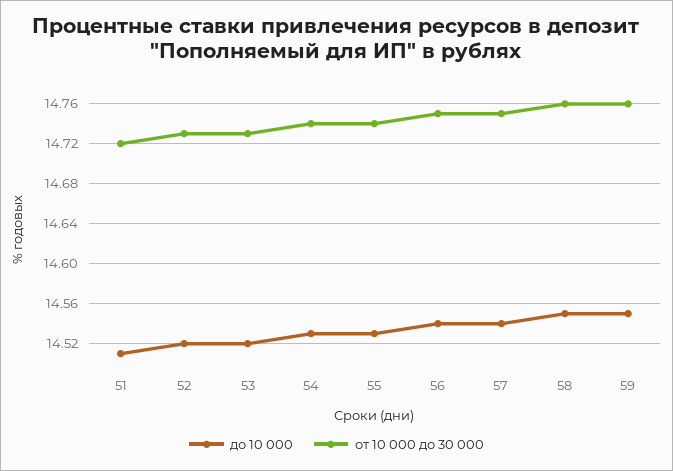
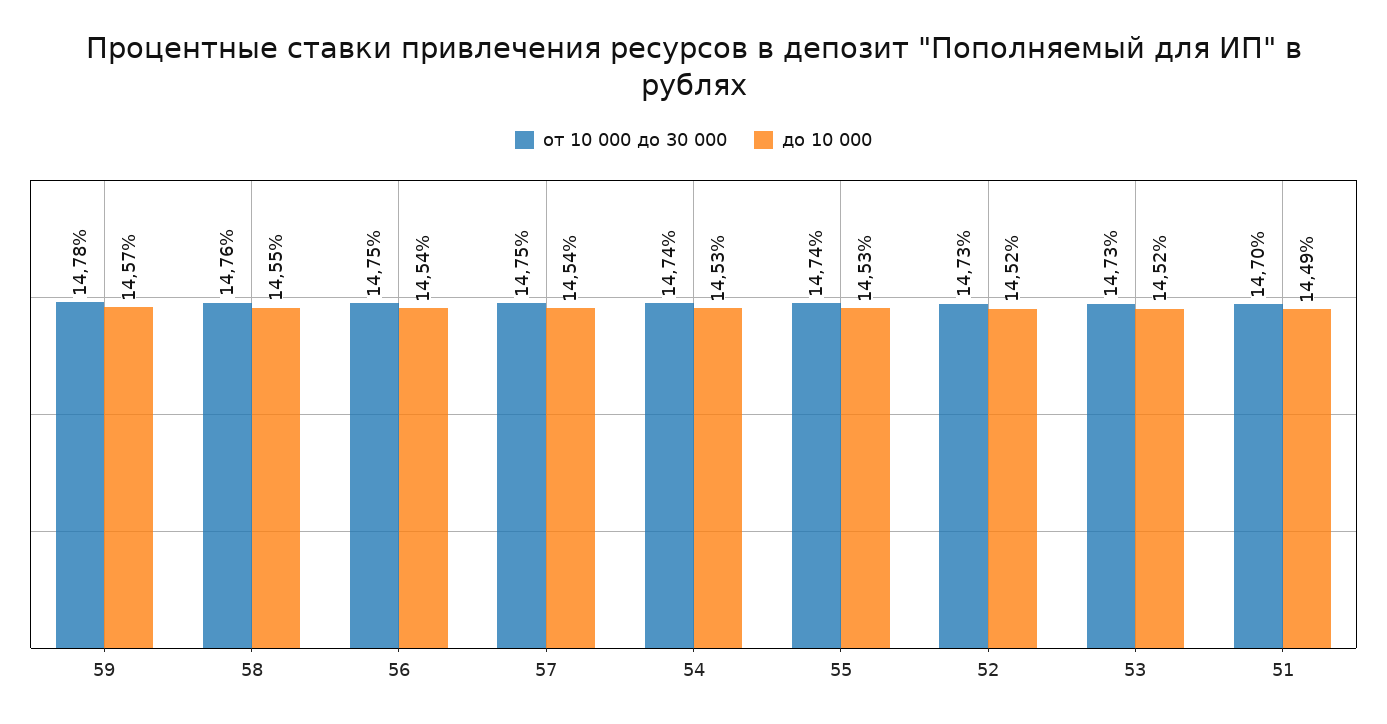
  {
    "до 10 000": {
-     "51": 14.51,
+     "51": 14.49,
      "52": 14.52,
      "53": 14.52,
      "54": 14.53,
      "55": 14.53,
      "56": 14.54,
      "57": 14.54,
      "58": 14.55,
-     "59": 14.55
+     "59": 14.57
    },
    "от 10 000 до 30 000": {
-     "51": 14.72,
+     "51": 14.7,
      "52": 14.73,
      "53": 14.73,
      "54": 14.74,
      "55": 14.74,
      "56": 14.75,
      "57": 14.75,
      "58": 14.76,
-     "59": 14.76
+     "59": 14.78
    }
  }

